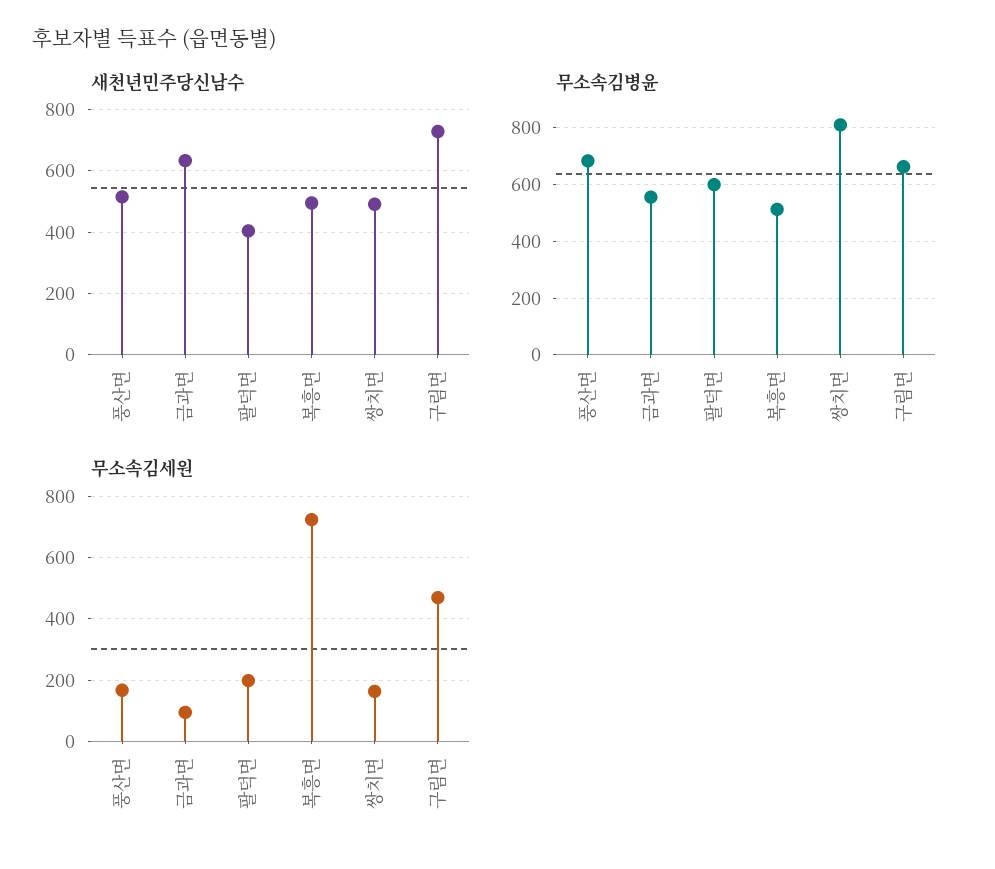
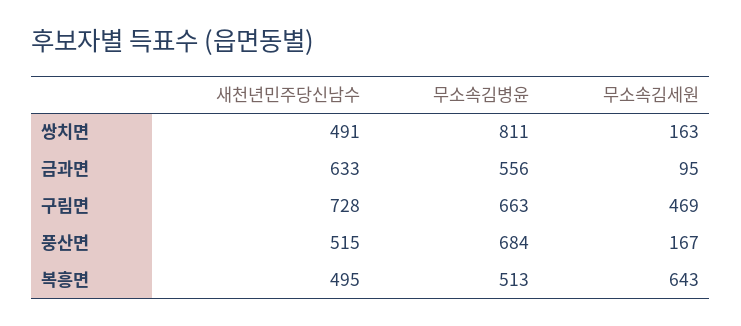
  {
    "새천년민주당신남수": {
      "풍산면": 515,
      "금과면": 633,
-     "팔덕면": 400,
      "복흥면": 495,
      "쌍치면": 491,
      "구림면": 728
    },
    "무소속김병윤": {
      "풍산면": 684,
      "금과면": 556,
-     "팔덕면": 600,
      "복흥면": 513,
      "쌍치면": 811,
      "구림면": 663
    },
    "무소속김세원": {
      "풍산면": 167,
      "금과면": 95,
-     "팔덕면": 200,
-     "복흥면": 720,
+     "복흥면": 643,
      "쌍치면": 163,
      "구림면": 469
    }
  }

